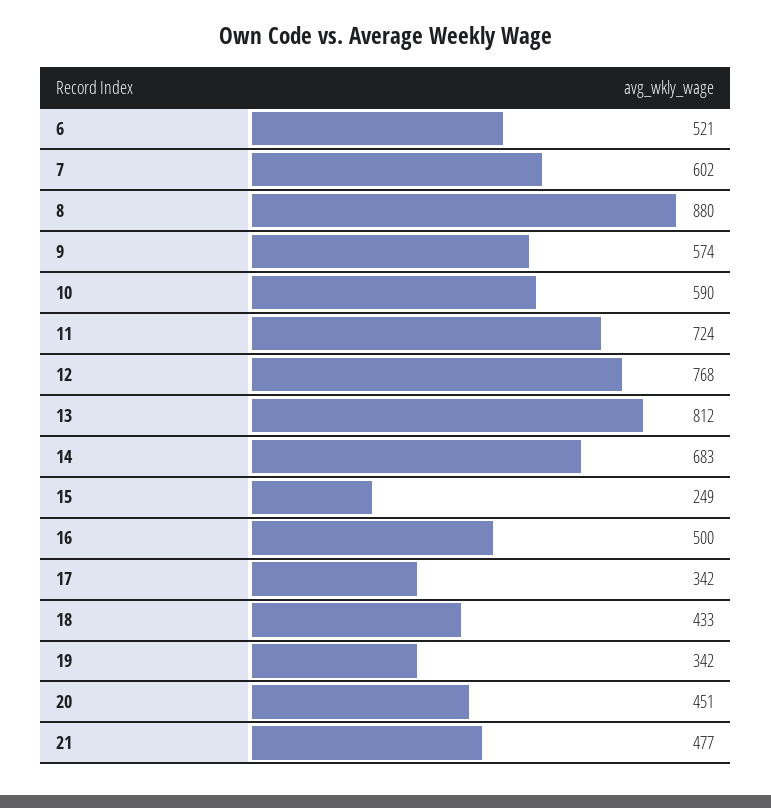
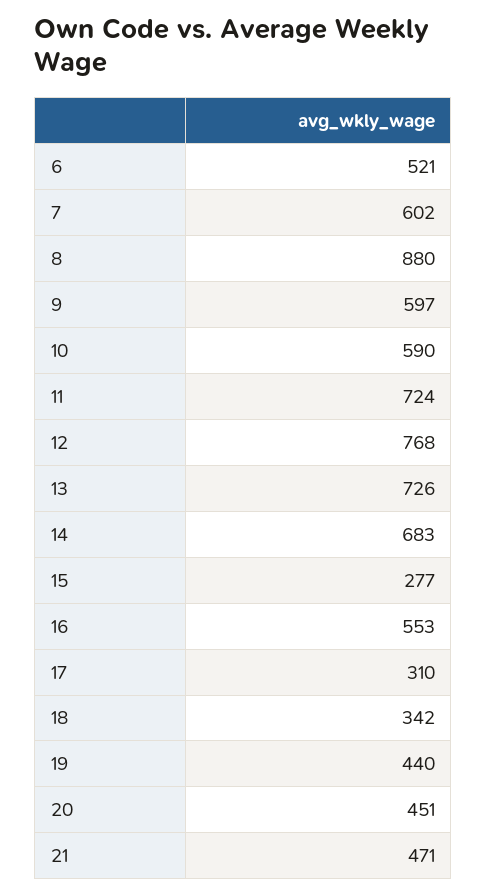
  {
    "6": 521,
    "7": 602,
    "8": 880,
-   "9": 574,
+   "9": 597,
    "10": 590,
    "11": 724,
    "12": 768,
-   "13": 812,
+   "13": 726,
    "14": 683,
-   "15": 249,
+   "15": 277,
-   "16": 500,
+   "16": 553,
-   "17": 342,
+   "17": 310,
-   "18": 433,
+   "18": 342,
-   "19": 342,
+   "19": 440,
    "20": 451,
-   "21": 477
+   "21": 471
  }

